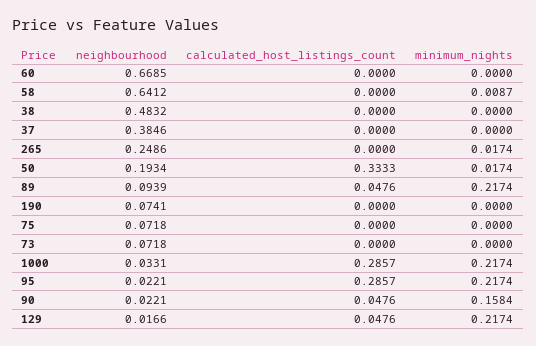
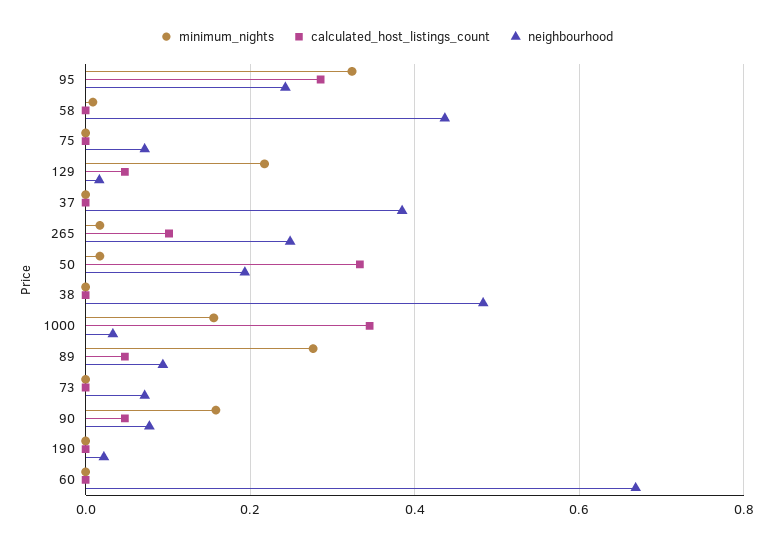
  {
    "neighbourhood": {
      "60": 0.6685,
-     "58": 0.6412,
+     "58": 0.44,
      "38": 0.4832,
      "37": 0.3846,
      "265": 0.2486,
      "50": 0.1934,
      "89": 0.0939,
-     "190": 0.0741,
+     "190": 0.02,
      "75": 0.0718,
      "73": 0.0718,
      "1000": 0.0331,
-     "95": 0.0221,
+     "95": 0.24,
-     "90": 0.0221,
+     "90": 0.08,
      "129": 0.0166
    },
    "calculated_host_listings_count": {
      "60": 0,
      "58": 0,
      "38": 0,
      "37": 0,
-     "265": 0,
+     "265": 0.1,
      "50": 0.3333,
      "89": 0.0476,
      "190": 0,
      "75": 0,
      "73": 0,
-     "1000": 0.2857,
+     "1000": 0.34,
      "95": 0.2857,
      "90": 0.0476,
      "129": 0.0476
    },
    "minimum_nights": {
      "60": 0,
      "58": 0.0087,
      "38": 0,
      "37": 0,
      "265": 0.0174,
      "50": 0.0174,
-     "89": 0.2174,
+     "89": 0.28,
      "190": 0,
      "75": 0,
      "73": 0,
-     "1000": 0.2174,
+     "1000": 0.16,
-     "95": 0.2174,
+     "95": 0.32,
      "90": 0.1584,
      "129": 0.2174
    }
  }

